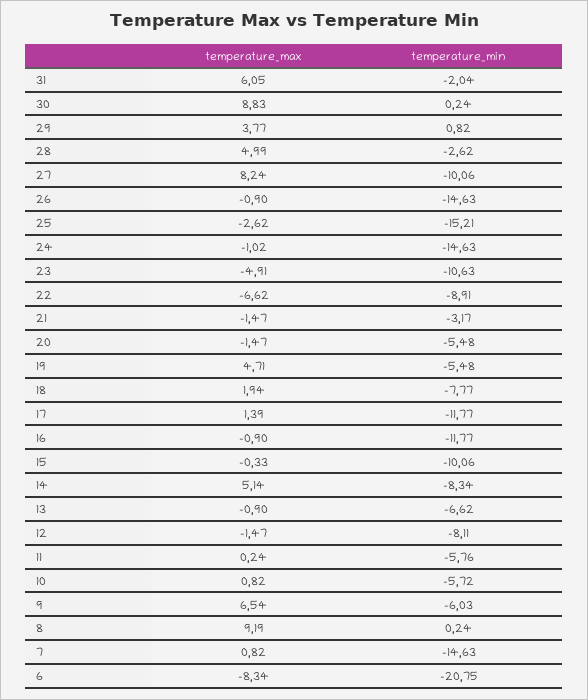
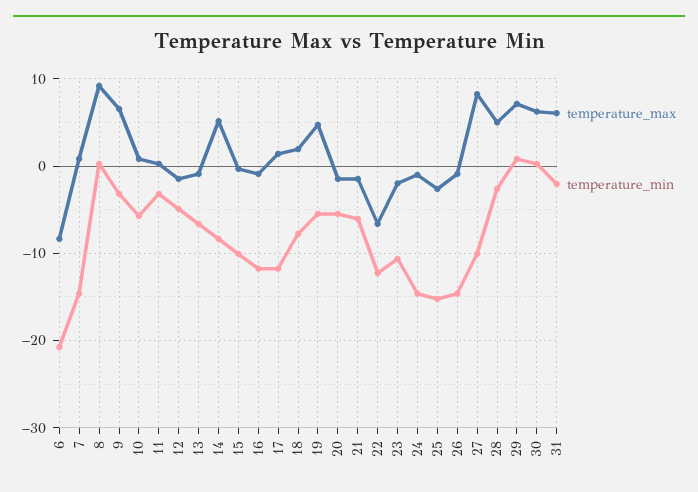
  {
    "temperature_max": {
      "31": 6.05,
-     "30": 8.83,
+     "30": 6,
-     "29": 3.77,
+     "29": 7,
      "28": 4.99,
      "27": 8.24,
      "26": -0.9,
      "25": -2.62,
      "24": -1.02,
-     "23": -4.91,
+     "23": -2,
      "22": -6.62,
      "21": -1.47,
      "20": -1.47,
      "19": 4.71,
      "18": 1.94,
      "17": 1.39,
      "16": -0.9,
      "15": -0.33,
      "14": 5.14,
      "13": -0.9,
      "12": -1.47,
      "11": 0.24,
      "10": 0.82,
      "9": 6.54,
      "8": 9.19,
      "7": 0.82,
      "6": -8.34
    },
    "temperature_min": {
      "31": -2.04,
      "30": 0.24,
      "29": 0.82,
      "28": -2.62,
      "27": -10.06,
      "26": -14.63,
      "25": -15.21,
      "24": -14.63,
      "23": -10.63,
-     "22": -8.91,
+     "22": -12,
-     "21": -3.17,
+     "21": -6,
      "20": -5.48,
      "19": -5.48,
      "18": -7.77,
      "17": -11.77,
      "16": -11.77,
      "15": -10.06,
      "14": -8.34,
      "13": -6.62,
-     "12": -8.11,
+     "12": -5,
-     "11": -5.76,
+     "11": -3,
      "10": -5.72,
-     "9": -6.03,
+     "9": -3,
      "8": 0.24,
      "7": -14.63,
      "6": -20.75
    }
  }

